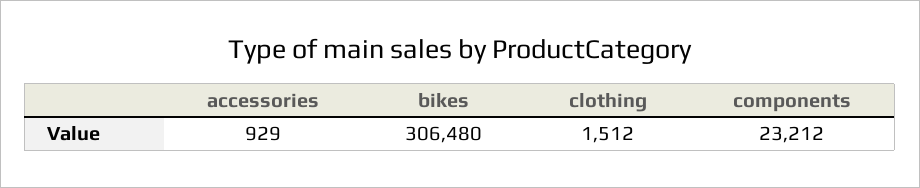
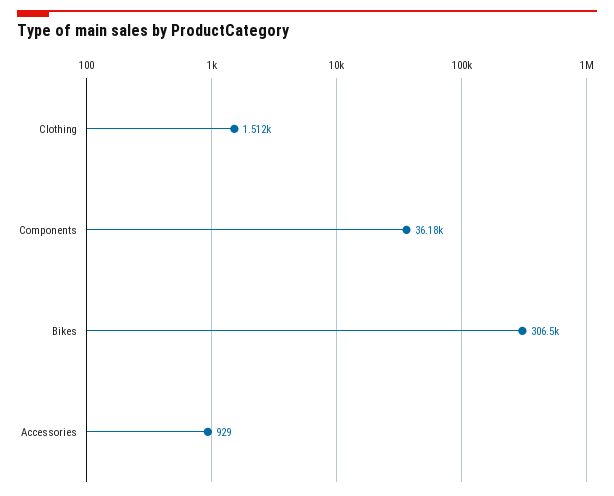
  {
    "accessories": 929,
    "bikes": 306480,
    "clothing": 1512,
-   "components": 23212
+   "components": 36180
  }

